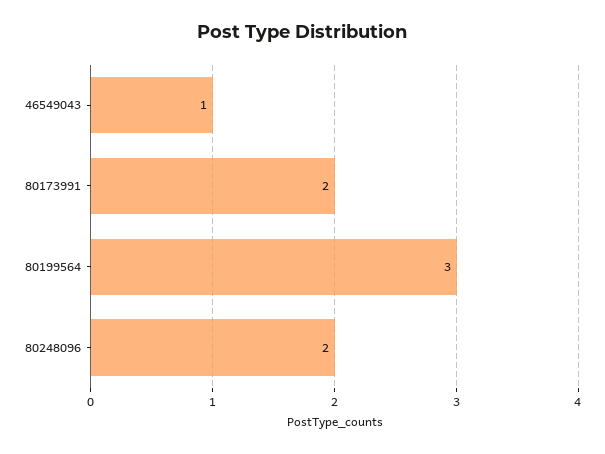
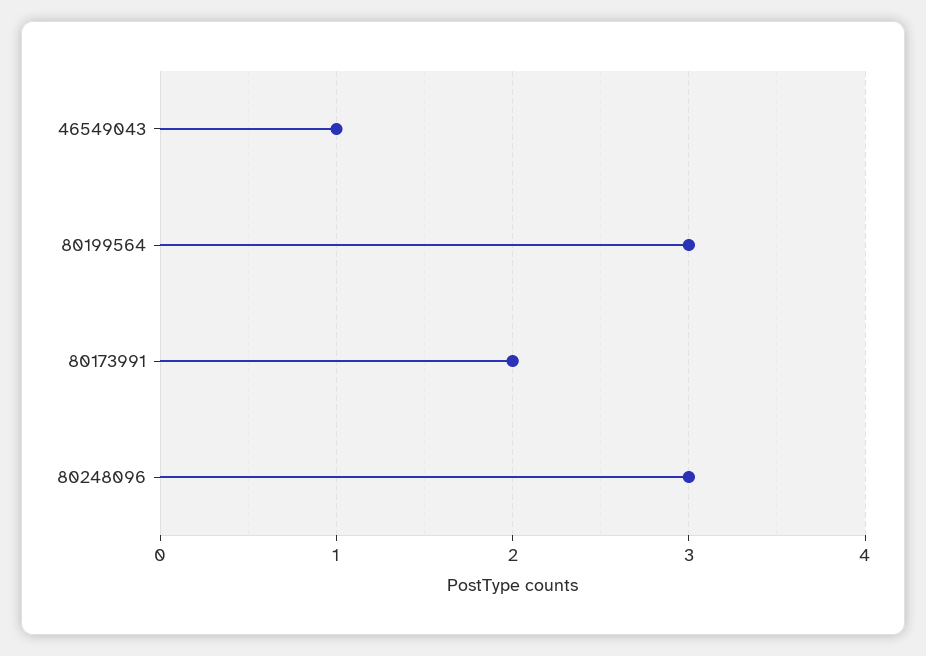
  {
    "46549043": 1,
    "80173991": 2,
    "80199564": 3,
-   "80248096": 2
+   "80248096": 3
  }

